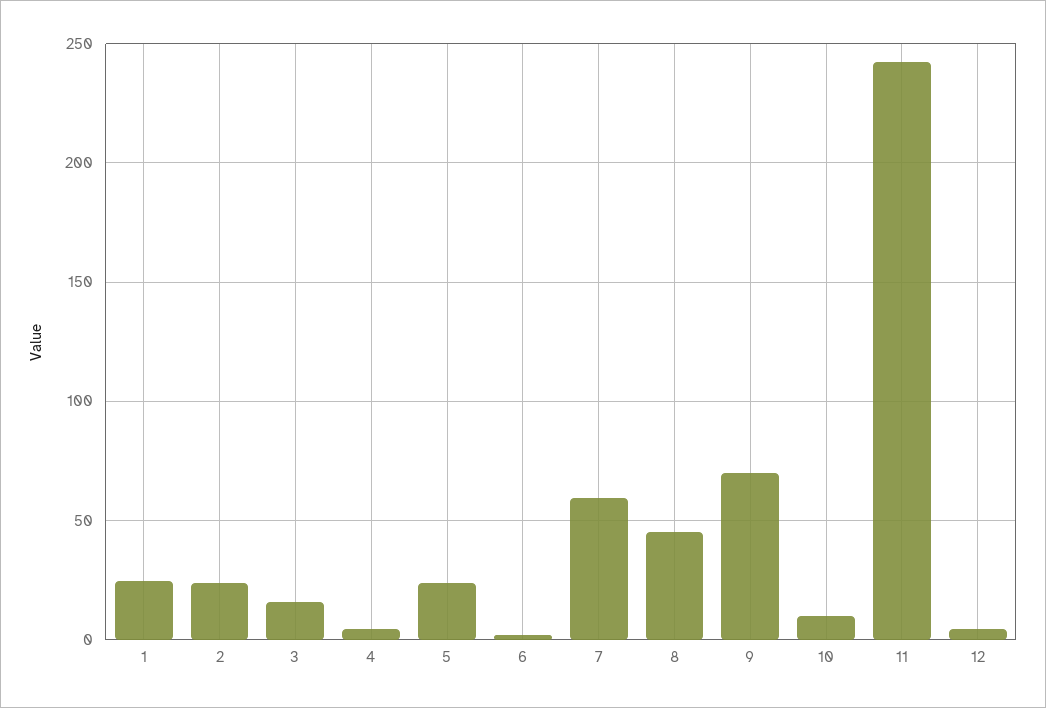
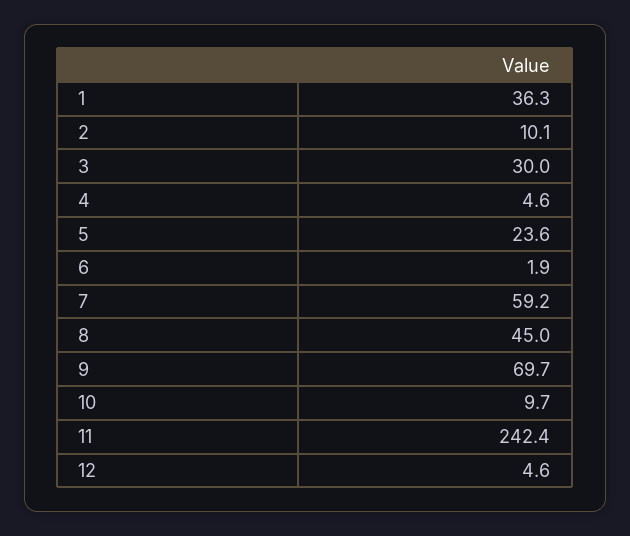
  {
-   "1": 25,
+   "1": 36.3,
-   "2": 25,
+   "2": 10.1,
-   "3": 15,
+   "3": 30,
    "4": 4.6,
    "5": 23.6,
    "6": 1.9,
    "7": 59.2,
    "8": 45,
    "9": 69.7,
    "10": 9.7,
    "11": 242.4,
    "12": 4.6
  }

